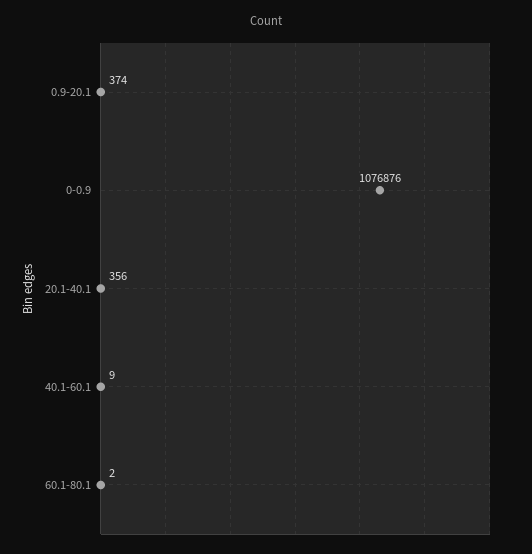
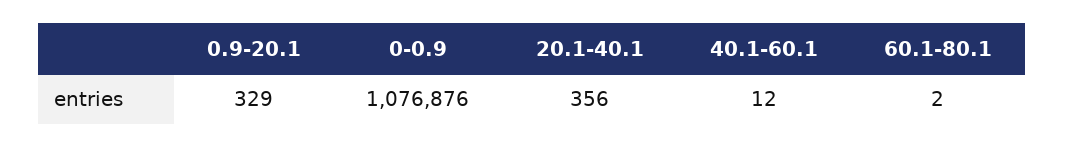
  {
-   "0.9-20.1": 374,
+   "0.9-20.1": 329,
    "0-0.9": 1076876,
    "20.1-40.1": 356,
-   "40.1-60.1": 9,
+   "40.1-60.1": 12,
    "60.1-80.1": 2
  }

